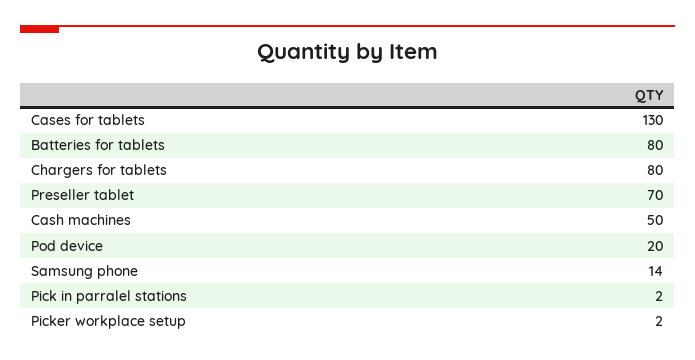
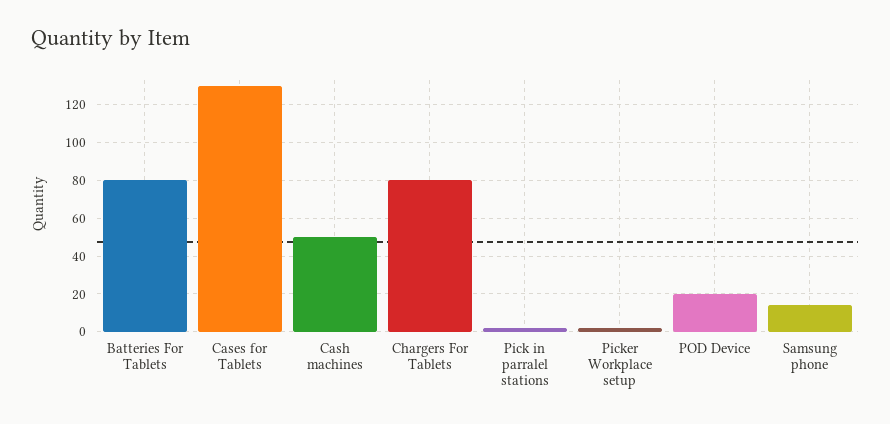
  {
    "Cases for tablets": 130,
    "Batteries for tablets": 80,
    "Chargers for tablets": 80,
-   "Preseller tablet": 70,
    "Cash machines": 50,
    "Pod device": 20,
    "Samsung phone": 14,
    "Pick in parralel stations": 2,
    "Picker workplace setup": 2
  }

